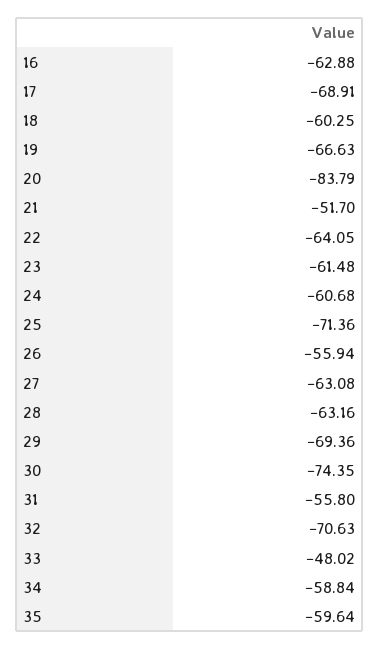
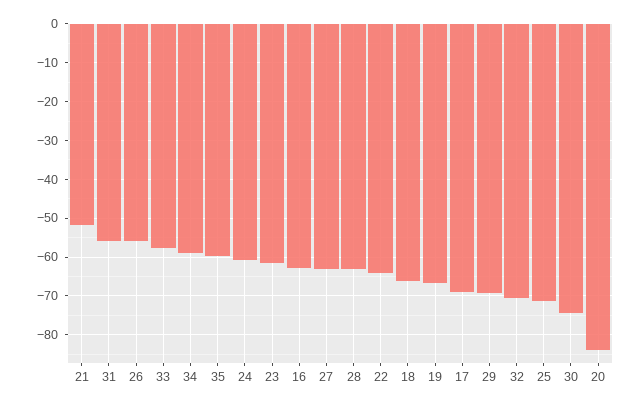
  {
    "16": -62.88,
    "17": -68.91,
-   "18": -60.25,
+   "18": -66,
    "19": -66.63,
    "20": -83.79,
    "21": -51.7,
    "22": -64.05,
    "23": -61.48,
    "24": -60.68,
    "25": -71.36,
    "26": -55.94,
    "27": -63.08,
    "28": -63.16,
    "29": -69.36,
    "30": -74.35,
    "31": -55.8,
    "32": -70.63,
-   "33": -48.02,
+   "33": -58,
    "34": -58.84,
    "35": -59.64
  }

